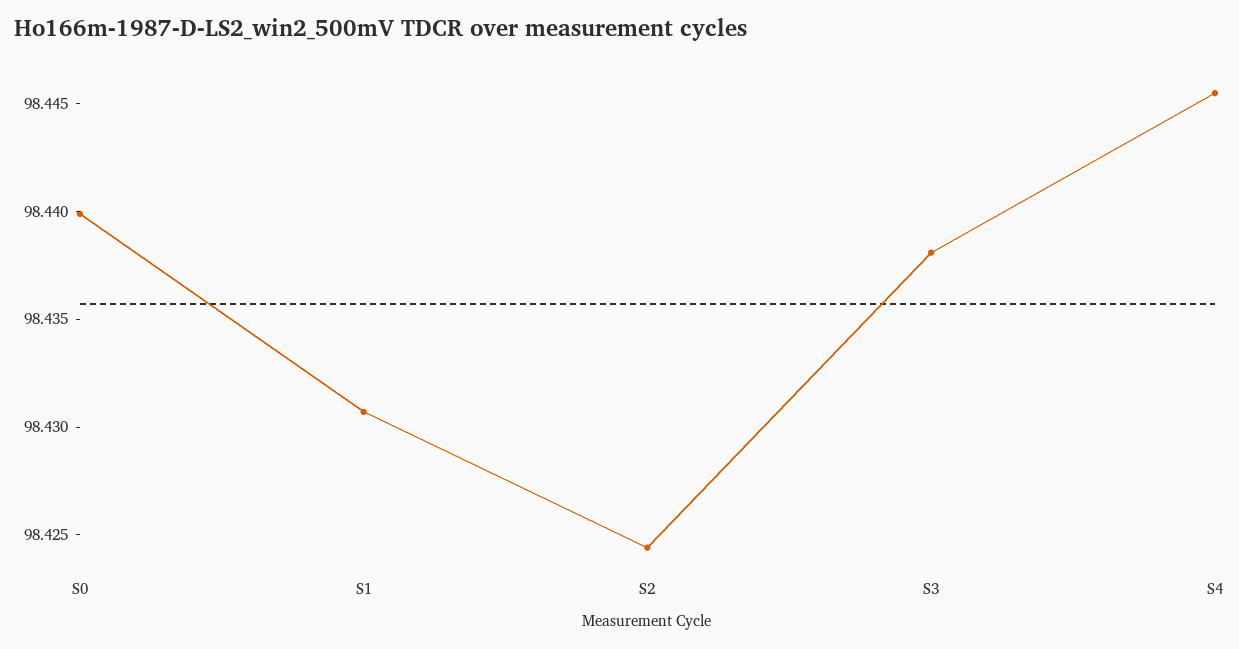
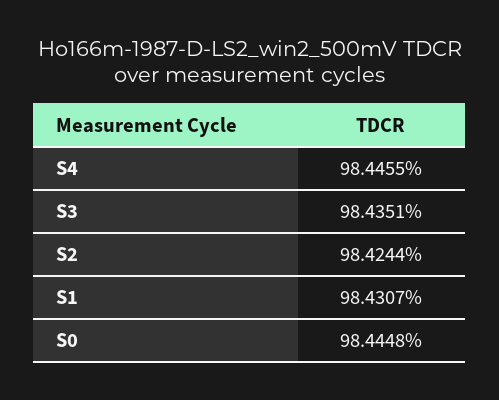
  {
-   "S0": 98.44,
+   "S0": 98.4448,
    "S1": 98.4307,
    "S2": 98.4244,
-   "S3": 98.438,
+   "S3": 98.4351,
    "S4": 98.4455
  }

